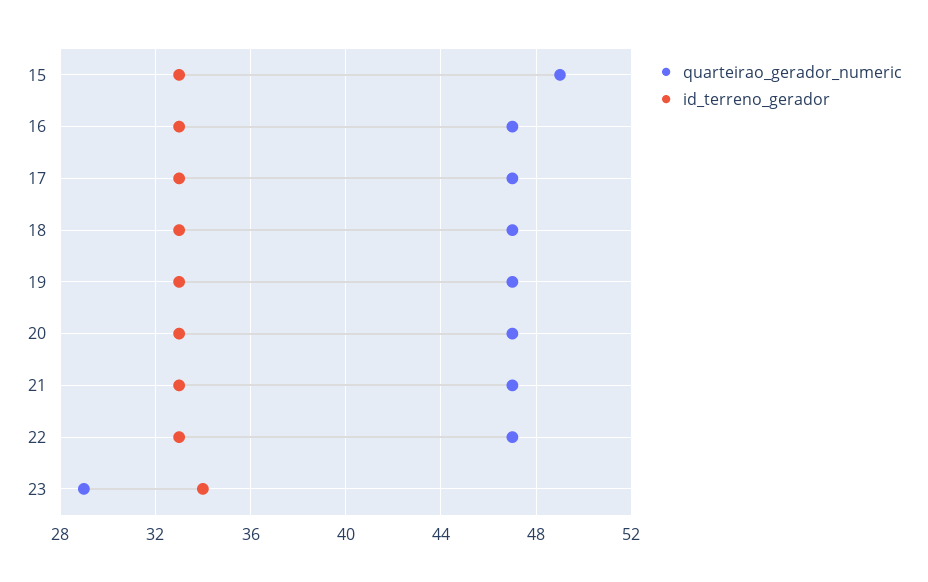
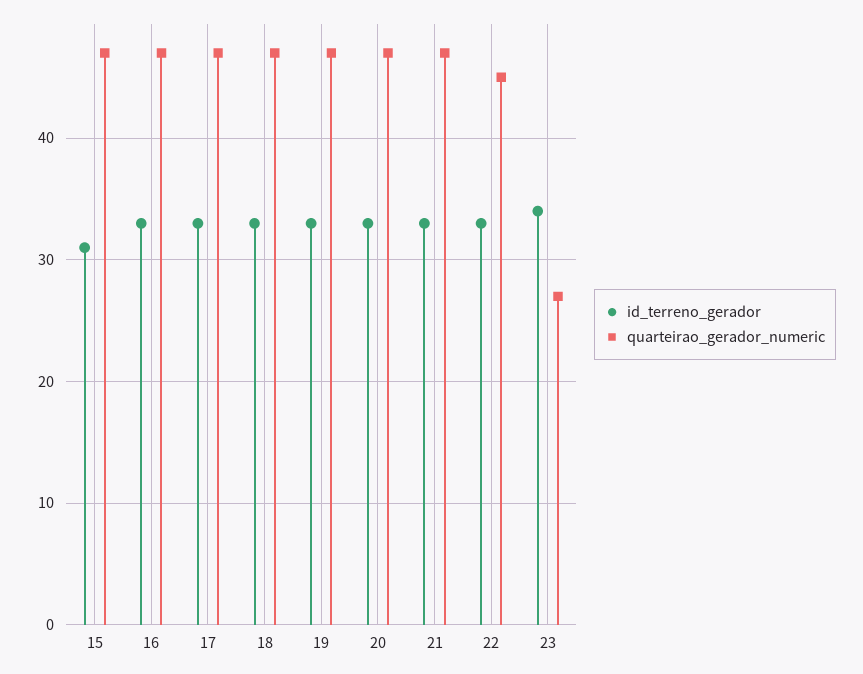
  {
    "quarteirao_gerador_numeric": {
-     "15": 49,
+     "15": 47,
      "16": 47,
      "17": 47,
      "18": 47,
      "19": 47,
      "20": 47,
      "21": 47,
-     "22": 47,
+     "22": 45,
-     "23": 29
+     "23": 27
    },
    "id_terreno_gerador": {
-     "15": 33,
+     "15": 31,
      "16": 33,
      "17": 33,
      "18": 33,
      "19": 33,
      "20": 33,
      "21": 33,
      "22": 33,
      "23": 34
    }
  }

